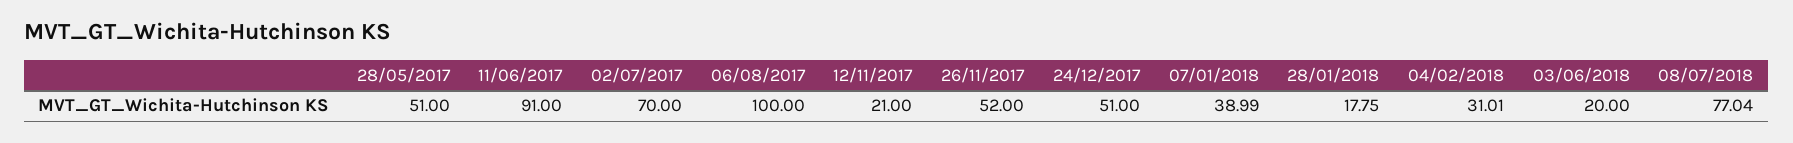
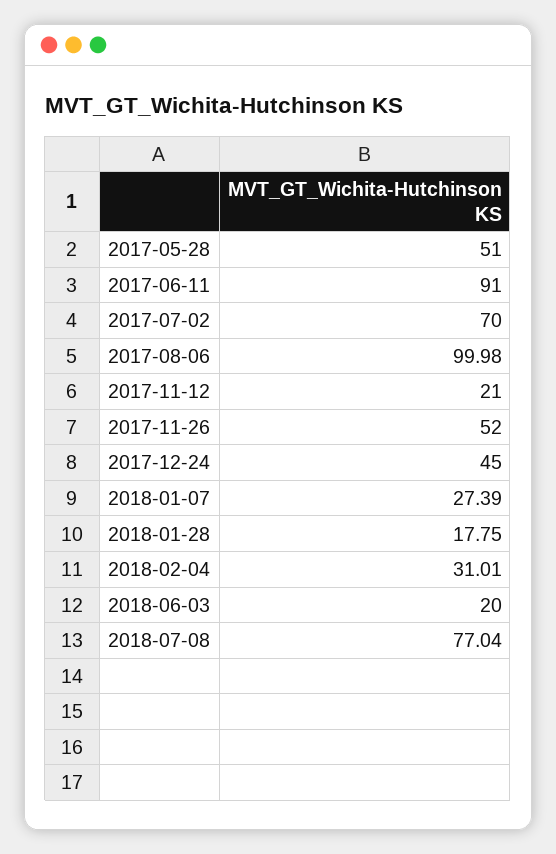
  {
    "28/05/2017": 51,
    "11/06/2017": 91,
    "02/07/2017": 70,
-   "06/08/2017": 100,
+   "06/08/2017": 99.98,
    "12/11/2017": 21,
    "26/11/2017": 52,
-   "24/12/2017": 51,
+   "24/12/2017": 45,
-   "07/01/2018": 38.99,
+   "07/01/2018": 27.39,
    "28/01/2018": 17.75,
    "04/02/2018": 31.01,
    "03/06/2018": 20,
    "08/07/2018": 77.04
  }

